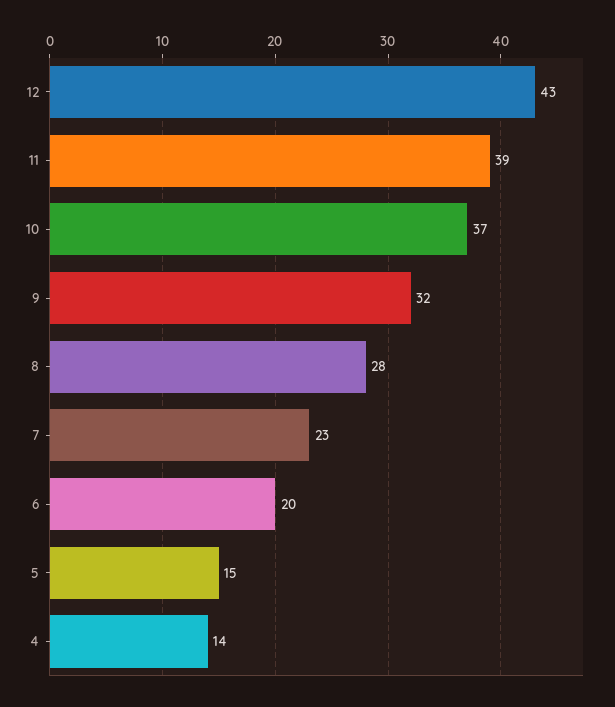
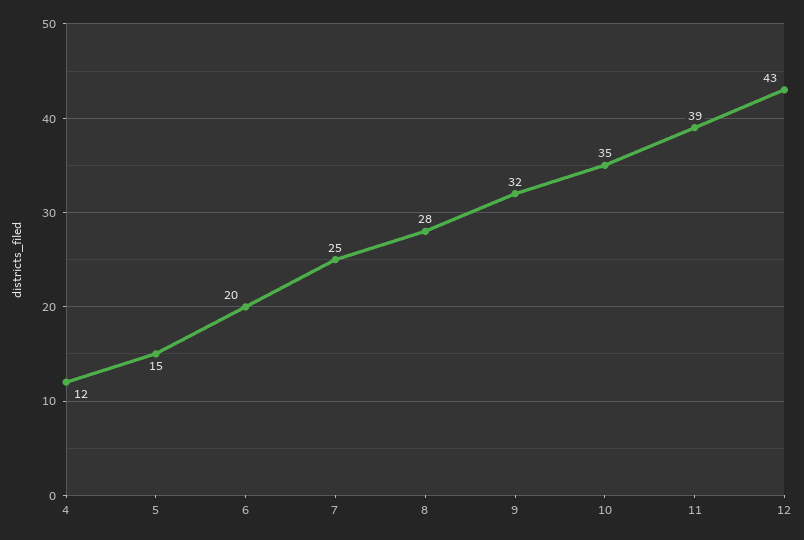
  {
    "12": 43,
    "11": 39,
-   "10": 37,
+   "10": 35,
    "9": 32,
    "8": 28,
-   "7": 23,
+   "7": 25,
    "6": 20,
    "5": 15,
-   "4": 14
+   "4": 12
  }

